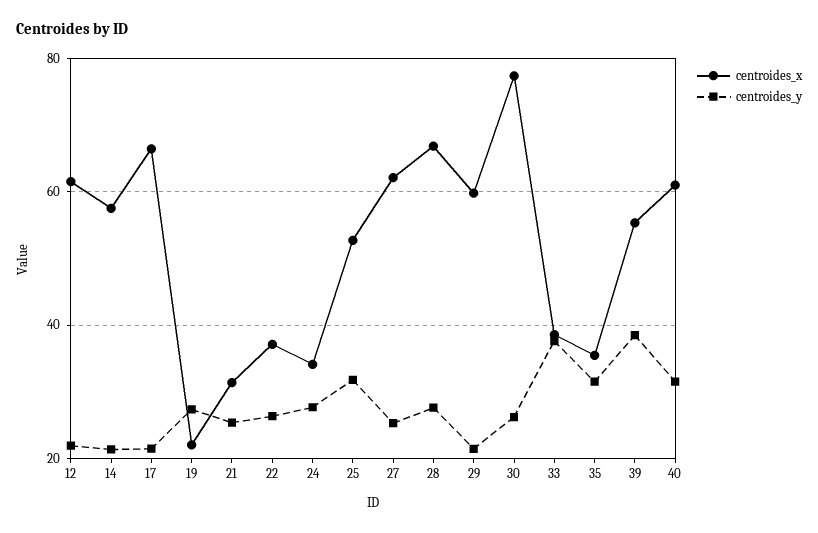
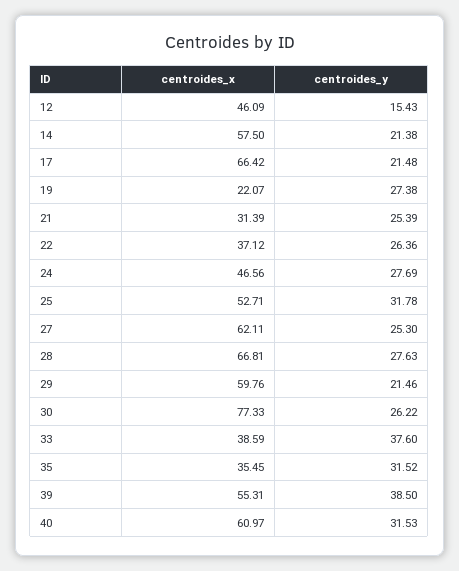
  {
    "centroides_x": {
-     "12": 62,
+     "12": 46.09,
      "14": 57.5,
      "17": 66.42,
      "19": 22.07,
      "21": 31.39,
      "22": 37.12,
-     "24": 34,
+     "24": 46.56,
      "25": 52.71,
      "27": 62.11,
      "28": 66.81,
      "29": 59.76,
      "30": 77.33,
      "33": 38.59,
      "35": 35.45,
      "39": 55.31,
      "40": 60.97
    },
    "centroides_y": {
-     "12": 22,
+     "12": 15.43,
      "14": 21.38,
      "17": 21.48,
      "19": 27.38,
      "21": 25.39,
      "22": 26.36,
      "24": 27.69,
      "25": 31.78,
      "27": 25.3,
      "28": 27.63,
      "29": 21.46,
      "30": 26.22,
      "33": 37.6,
      "35": 31.52,
      "39": 38.5,
      "40": 31.53
    }
  }

